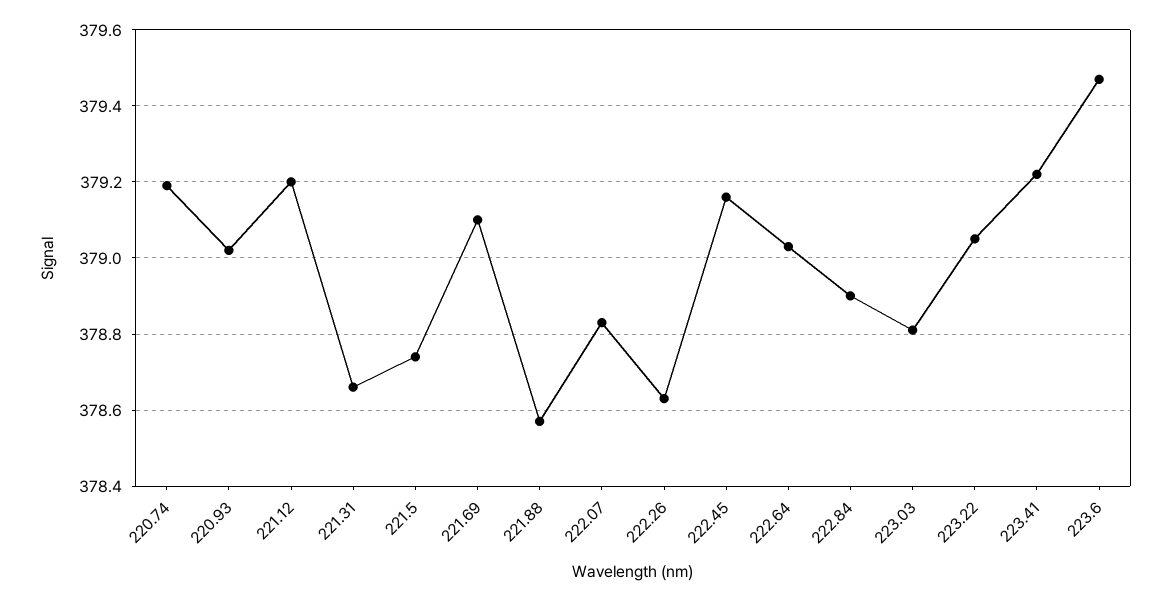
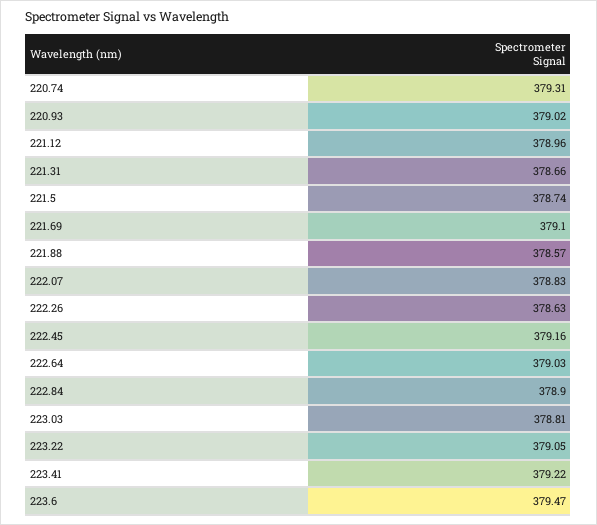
  {
-   "220.74": 379.2,
+   "220.74": 379.31,
    "220.93": 379.02,
-   "221.12": 379.2,
+   "221.12": 378.96,
    "221.31": 378.66,
    "221.5": 378.74,
    "221.69": 379.1,
    "221.88": 378.57,
    "222.07": 378.83,
    "222.26": 378.63,
    "222.45": 379.16,
    "222.64": 379.03,
    "222.84": 378.9,
    "223.03": 378.81,
    "223.22": 379.05,
    "223.41": 379.22,
    "223.6": 379.47
  }

